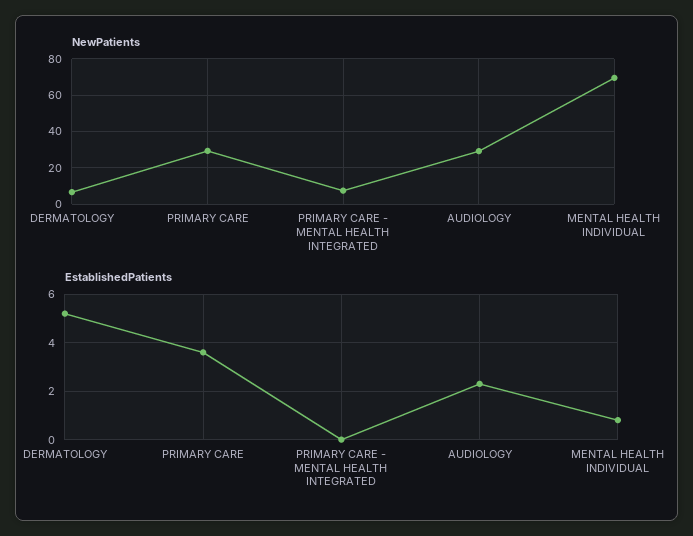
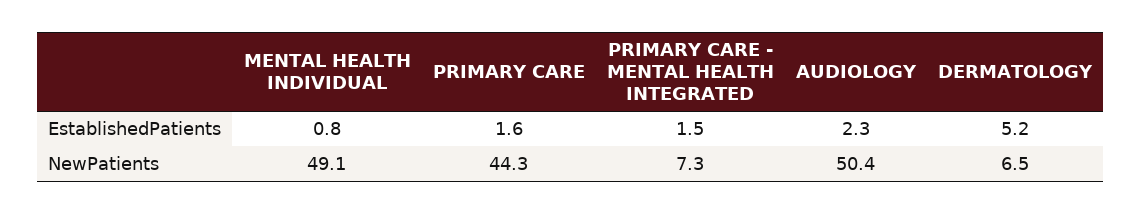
  {
    "NewPatients": {
      "DERMATOLOGY": 6.5,
-     "PRIMARY CARE": 30,
+     "PRIMARY CARE": 44.3,
      "PRIMARY CARE - MENTAL HEALTH INTEGRATED": 7.3,
-     "AUDIOLOGY": 30,
+     "AUDIOLOGY": 50.4,
-     "MENTAL HEALTH INDIVIDUAL": 70
+     "MENTAL HEALTH INDIVIDUAL": 49.1
    },
    "EstablishedPatients": {
      "DERMATOLOGY": 5.2,
-     "PRIMARY CARE": 3.5,
+     "PRIMARY CARE": 1.6,
-     "PRIMARY CARE - MENTAL HEALTH INTEGRATED": 0,
+     "PRIMARY CARE - MENTAL HEALTH INTEGRATED": 1.5,
      "AUDIOLOGY": 2.3,
      "MENTAL HEALTH INDIVIDUAL": 0.8
    }
  }

